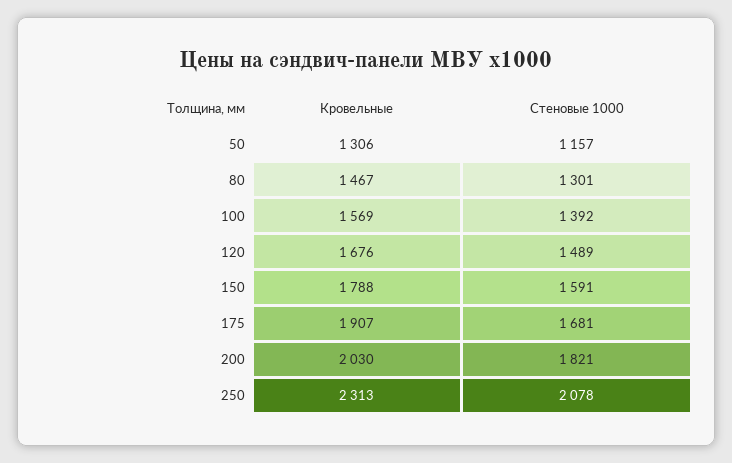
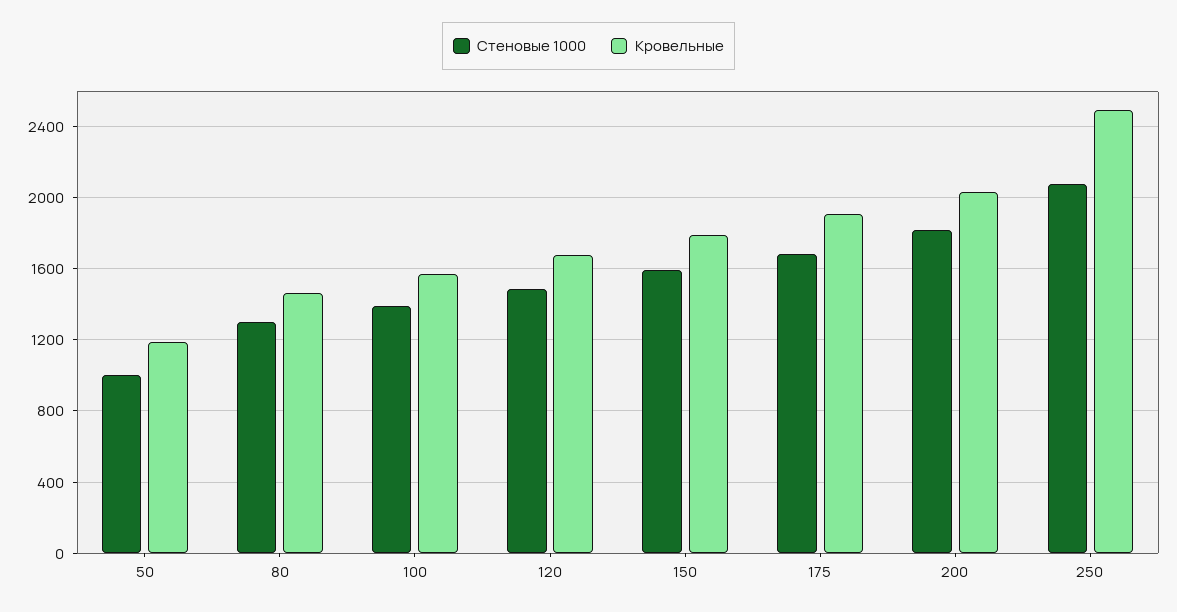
  {
    "Кровельные": {
-     "50": 1306,
+     "50": 1200,
      "80": 1467,
      "100": 1569,
      "120": 1676,
      "150": 1788,
      "175": 1907,
      "200": 2030,
-     "250": 2313
+     "250": 2500
    },
    "Стеновые 1000": {
-     "50": 1157,
+     "50": 1000,
      "80": 1301,
      "100": 1392,
      "120": 1489,
      "150": 1591,
      "175": 1681,
      "200": 1821,
      "250": 2078
    }
  }

